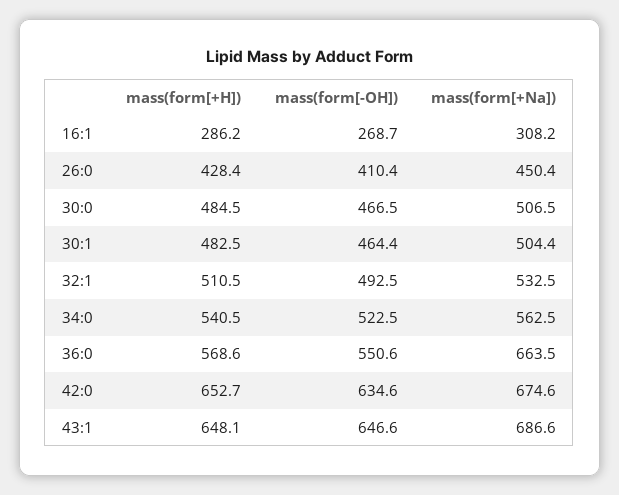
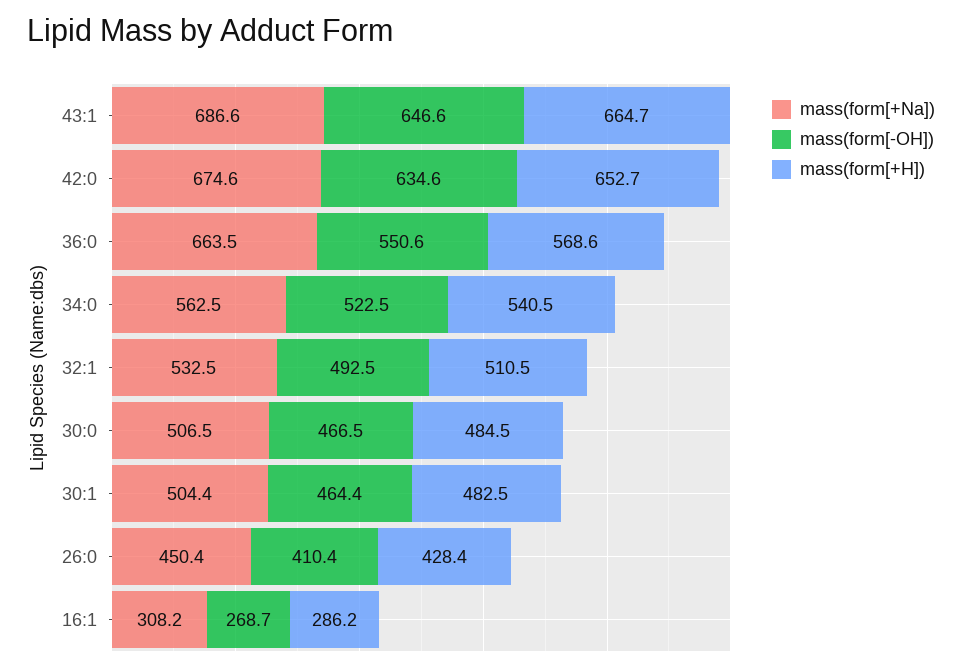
  {
    "mass(form[+H])": {
      "16:1": 286.2,
      "26:0": 428.4,
      "30:0": 484.5,
      "30:1": 482.5,
      "32:1": 510.5,
      "34:0": 540.5,
      "36:0": 568.6,
      "42:0": 652.7,
-     "43:1": 648.1
+     "43:1": 664.7
    },
    "mass(form[-OH])": {
      "16:1": 268.7,
      "26:0": 410.4,
      "30:0": 466.5,
      "30:1": 464.4,
      "32:1": 492.5,
      "34:0": 522.5,
      "36:0": 550.6,
      "42:0": 634.6,
      "43:1": 646.6
    },
    "mass(form[+Na])": {
      "16:1": 308.2,
      "26:0": 450.4,
      "30:0": 506.5,
      "30:1": 504.4,
      "32:1": 532.5,
      "34:0": 562.5,
      "36:0": 663.5,
      "42:0": 674.6,
      "43:1": 686.6
    }
  }

